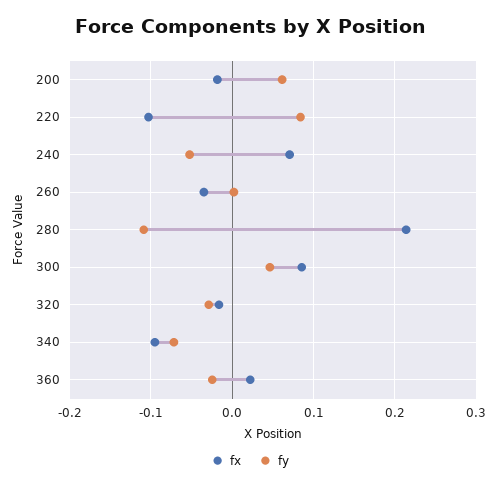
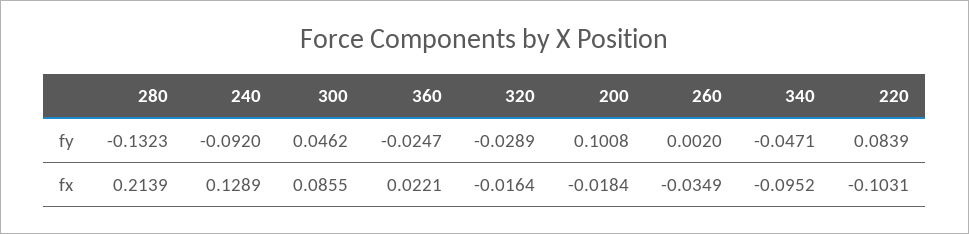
  {
    "fx": {
      "200": -0.0184,
      "220": -0.1031,
-     "240": 0.07,
+     "240": 0.1289,
      "260": -0.0349,
      "280": 0.2139,
      "300": 0.0855,
      "320": -0.0164,
      "340": -0.0952,
      "360": 0.0221
    },
    "fy": {
-     "200": 0.06,
+     "200": 0.1008,
      "220": 0.0839,
-     "240": -0.05,
+     "240": -0.092,
      "260": 0.002,
-     "280": -0.11,
+     "280": -0.1323,
      "300": 0.0462,
      "320": -0.0289,
-     "340": -0.07,
+     "340": -0.0471,
      "360": -0.0247
    }
  }

